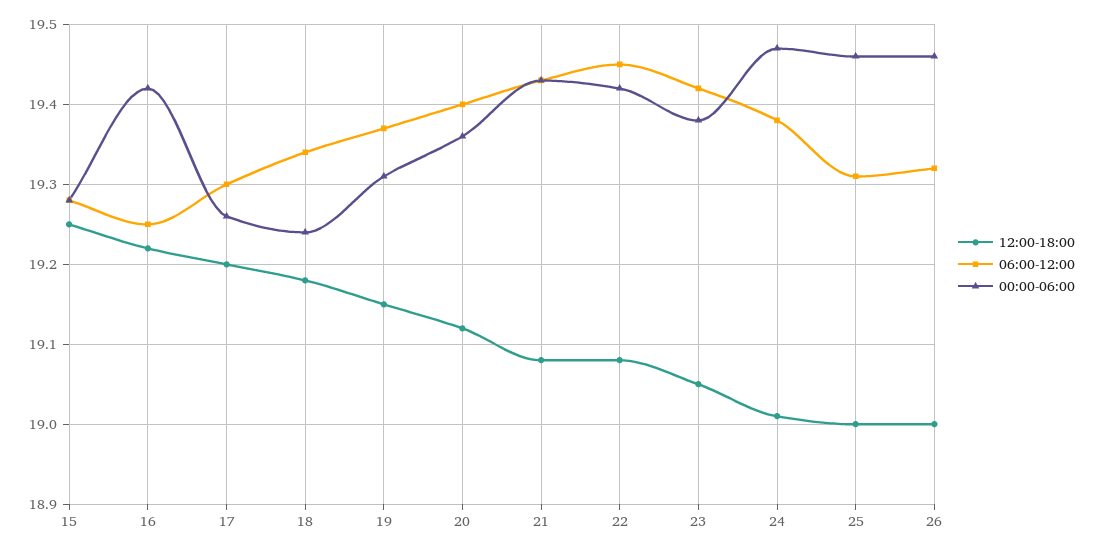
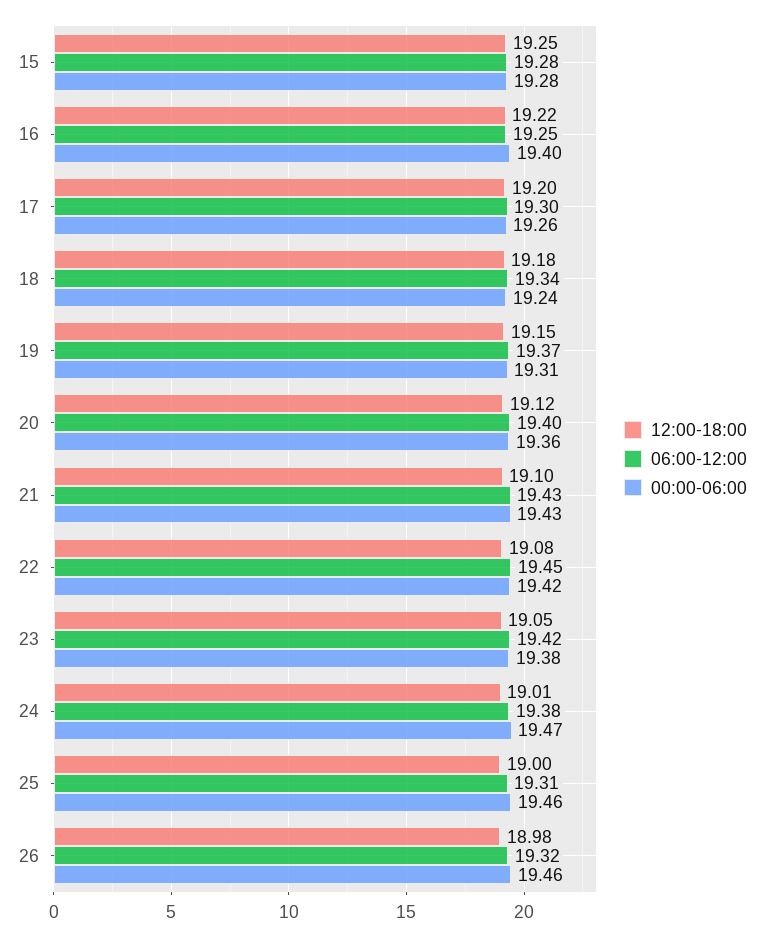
  {
    "12:00-18:00": {
      "15": 19.25,
      "16": 19.22,
      "17": 19.2,
      "18": 19.18,
      "19": 19.15,
      "20": 19.12,
-     "21": 19.08,
+     "21": 19.1,
      "22": 19.08,
      "23": 19.05,
      "24": 19.01,
      "25": 19,
-     "26": 19
+     "26": 18.98
    },
    "06:00-12:00": {
      "15": 19.28,
      "16": 19.25,
      "17": 19.3,
      "18": 19.34,
      "19": 19.37,
      "20": 19.4,
      "21": 19.43,
      "22": 19.45,
      "23": 19.42,
      "24": 19.38,
      "25": 19.31,
      "26": 19.32
    },
    "00:00-06:00": {
      "15": 19.28,
-     "16": 19.42,
+     "16": 19.4,
      "17": 19.26,
      "18": 19.24,
      "19": 19.31,
      "20": 19.36,
      "21": 19.43,
      "22": 19.42,
      "23": 19.38,
      "24": 19.47,
      "25": 19.46,
      "26": 19.46
    }
  }

